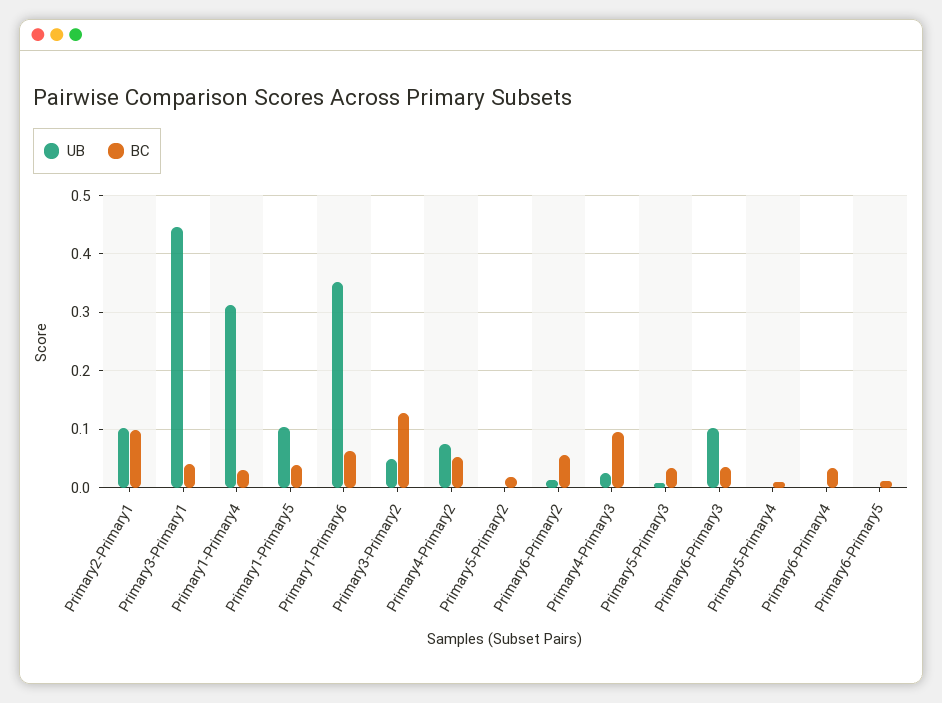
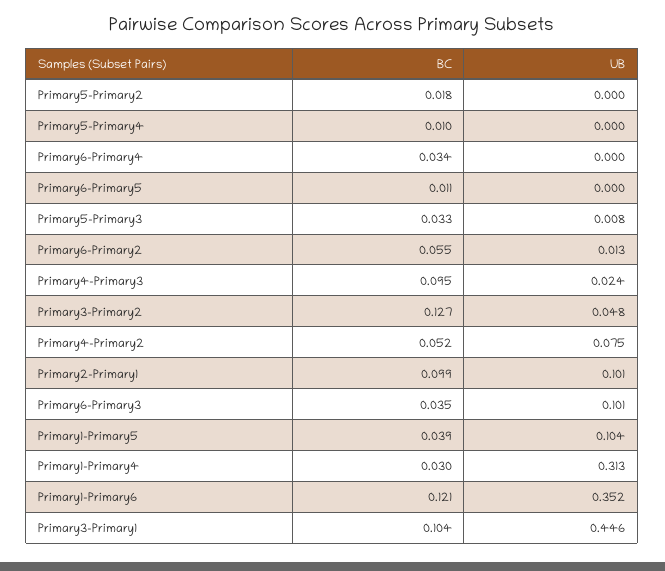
  {
    "UB": {
      "Primary2-Primary1": 0.101,
      "Primary3-Primary1": 0.446,
      "Primary1-Primary4": 0.313,
      "Primary1-Primary5": 0.104,
      "Primary1-Primary6": 0.352,
      "Primary3-Primary2": 0.048,
      "Primary4-Primary2": 0.075,
      "Primary5-Primary2": 0,
      "Primary6-Primary2": 0.013,
      "Primary4-Primary3": 0.024,
      "Primary5-Primary3": 0.008,
      "Primary6-Primary3": 0.101,
      "Primary5-Primary4": 0,
      "Primary6-Primary4": 0,
      "Primary6-Primary5": 0
    },
    "BC": {
      "Primary2-Primary1": 0.099,
-     "Primary3-Primary1": 0.04,
+     "Primary3-Primary1": 0.104,
      "Primary1-Primary4": 0.03,
      "Primary1-Primary5": 0.039,
-     "Primary1-Primary6": 0.06,
+     "Primary1-Primary6": 0.121,
      "Primary3-Primary2": 0.127,
      "Primary4-Primary2": 0.052,
      "Primary5-Primary2": 0.018,
      "Primary6-Primary2": 0.055,
      "Primary4-Primary3": 0.095,
      "Primary5-Primary3": 0.033,
      "Primary6-Primary3": 0.035,
      "Primary5-Primary4": 0.01,
      "Primary6-Primary4": 0.034,
      "Primary6-Primary5": 0.011
    }
  }

